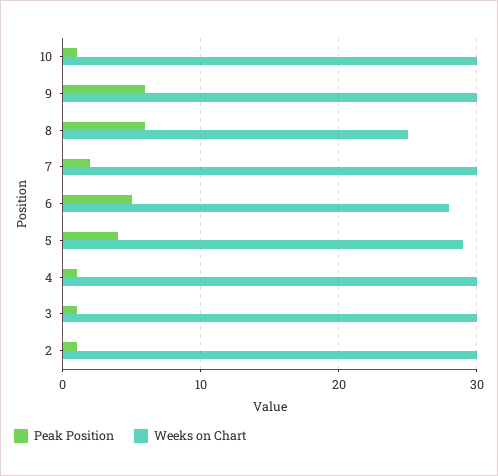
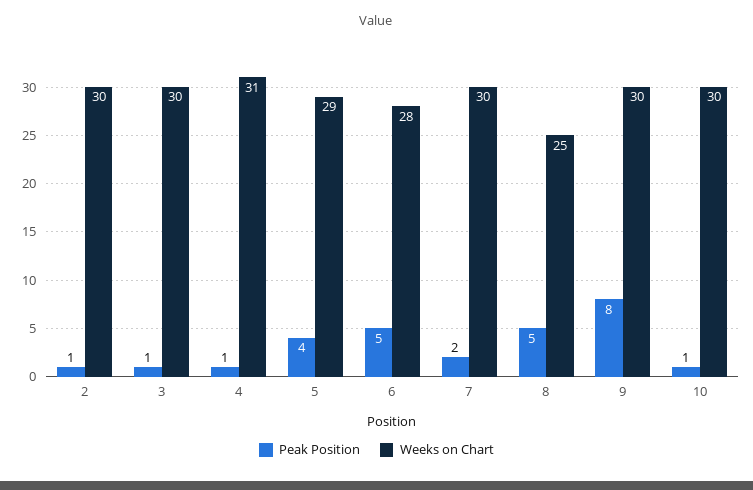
  {
    "Peak Position": {
      "10": 1,
-     "9": 6,
+     "9": 8,
-     "8": 6,
+     "8": 5,
      "7": 2,
      "6": 5,
      "5": 4,
      "4": 1,
      "3": 1,
      "2": 1
    },
    "Weeks on Chart": {
      "10": 30,
      "9": 30,
      "8": 25,
      "7": 30,
      "6": 28,
      "5": 29,
-     "4": 30,
+     "4": 31,
      "3": 30,
      "2": 30
    }
  }

